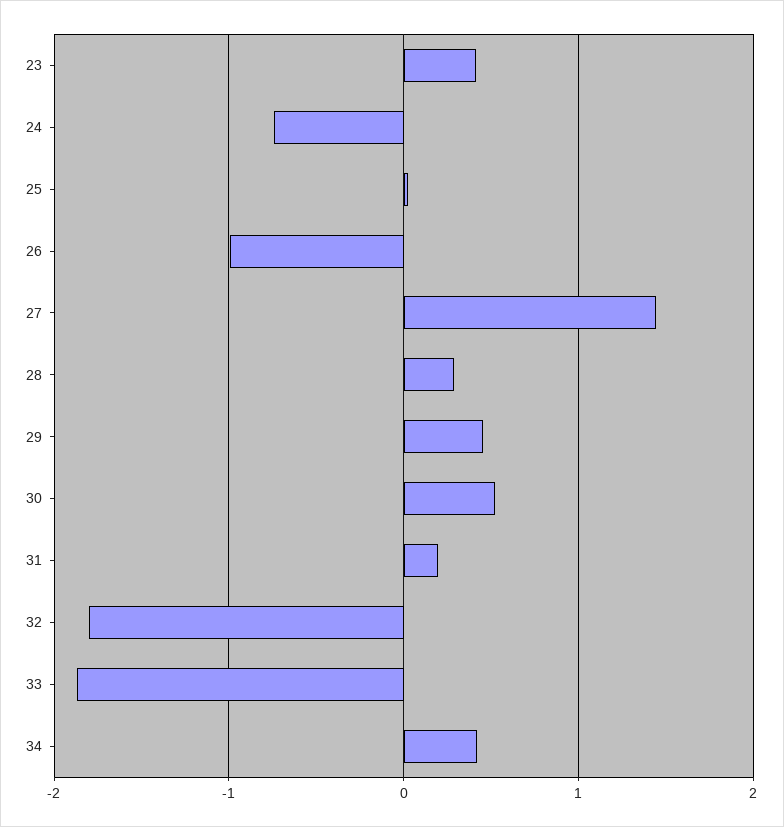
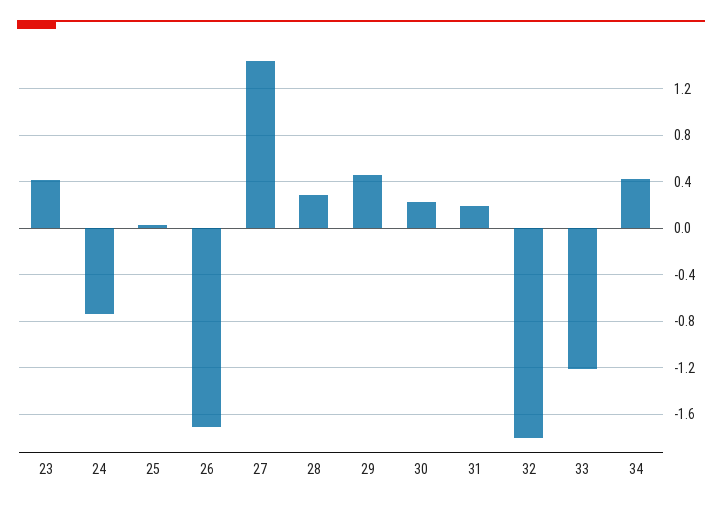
  {
    "23": 0.4,
    "24": -0.7,
    "25": 0,
-   "26": -1,
+   "26": -1.7,
    "27": 1.4,
    "28": 0.3,
    "29": 0.5,
-   "30": 0.5,
+   "30": 0.2,
    "31": 0.2,
    "32": -1.8,
-   "33": -1.9,
+   "33": -1.2,
    "34": 0.4
  }

